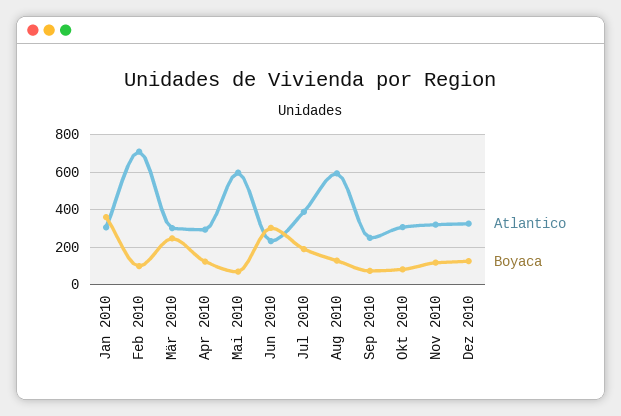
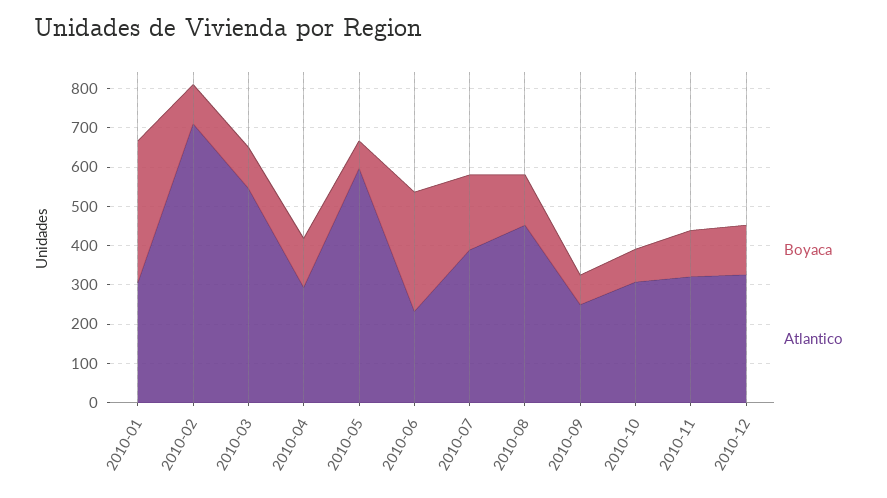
  {
    "Atlantico": {
      "Jan 2010": 300,
      "Feb 2010": 700,
-     "Mär 2010": 300,
+     "Mär 2010": 550,
      "Apr 2010": 300,
      "Mai 2010": 600,
      "Jun 2010": 225,
      "Jul 2010": 400,
-     "Aug 2010": 600,
+     "Aug 2010": 450,
      "Sep 2010": 250,
      "Okt 2010": 300,
      "Nov 2010": 325,
      "Dez 2010": 325
    },
    "Boyaca": {
      "Jan 2010": 350,
      "Feb 2010": 100,
-     "Mär 2010": 250,
+     "Mär 2010": 100,
      "Apr 2010": 125,
      "Mai 2010": 75,
      "Jun 2010": 300,
      "Jul 2010": 200,
      "Aug 2010": 125,
      "Sep 2010": 75,
      "Okt 2010": 75,
      "Nov 2010": 125,
      "Dez 2010": 125
    }
  }

